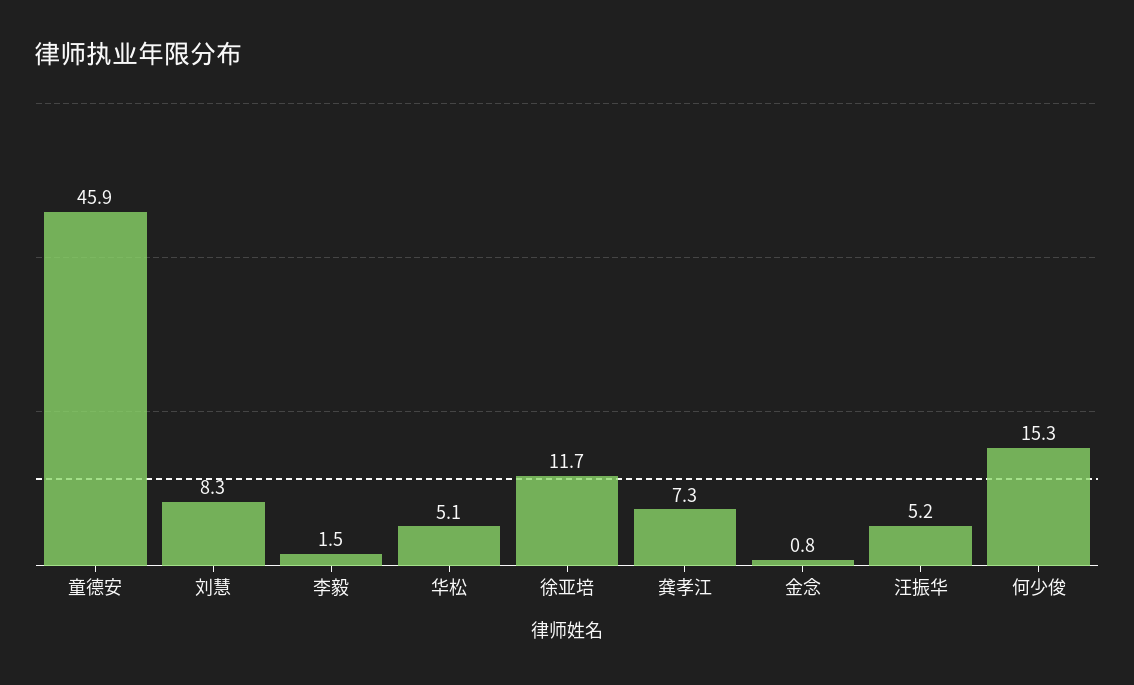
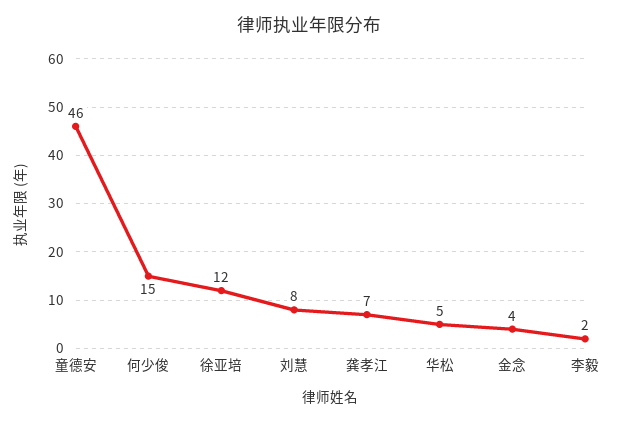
  {
    "童德安": 45.9,
    "刘慧": 8.3,
    "李毅": 1.5,
    "华松": 5.1,
    "徐亚培": 11.7,
    "龚孝江": 7.3,
-   "金念": 0.8,
+   "金念": 4,
-   "汪振华": 5.2,
    "何少俊": 15.3
  }

